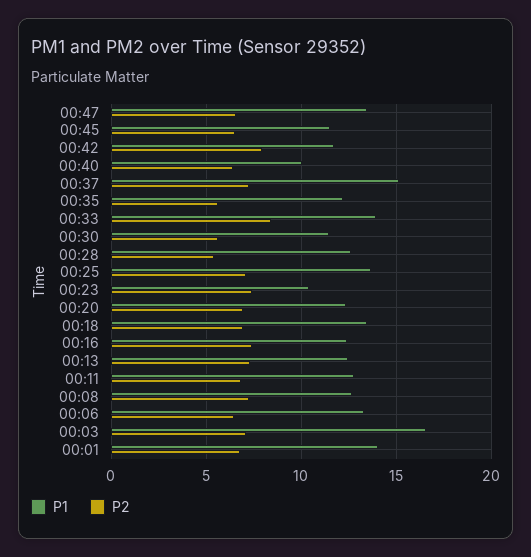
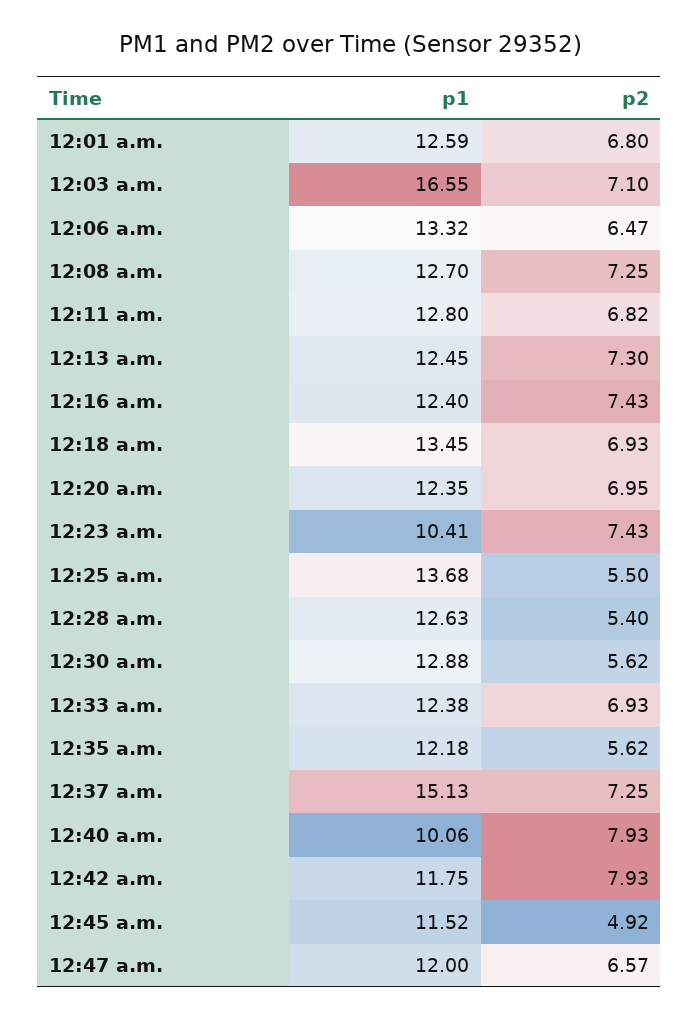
  {
    "P1": {
-     "00:47": 13.5,
+     "00:47": 12,
      "00:45": 11.52,
      "00:42": 11.75,
      "00:40": 10.06,
      "00:37": 15.13,
      "00:35": 12.18,
-     "00:33": 14,
+     "00:33": 12.38,
-     "00:30": 11.5,
+     "00:30": 12.88,
      "00:28": 12.63,
      "00:25": 13.68,
      "00:23": 10.41,
      "00:20": 12.35,
      "00:18": 13.45,
      "00:16": 12.4,
      "00:13": 12.45,
      "00:11": 12.8,
      "00:08": 12.7,
      "00:06": 13.32,
      "00:03": 16.55,
-     "00:01": 14
+     "00:01": 12.59
    },
    "P2": {
      "00:47": 6.57,
-     "00:45": 6.5,
+     "00:45": 4.92,
      "00:42": 7.93,
-     "00:40": 6.5,
+     "00:40": 7.93,
      "00:37": 7.25,
      "00:35": 5.62,
-     "00:33": 8.5,
+     "00:33": 6.93,
      "00:30": 5.62,
      "00:28": 5.4,
-     "00:25": 7,
+     "00:25": 5.5,
      "00:23": 7.43,
      "00:20": 6.95,
      "00:18": 6.93,
      "00:16": 7.43,
      "00:13": 7.3,
      "00:11": 6.82,
      "00:08": 7.25,
      "00:06": 6.47,
      "00:03": 7.1,
      "00:01": 6.8
    }
  }

